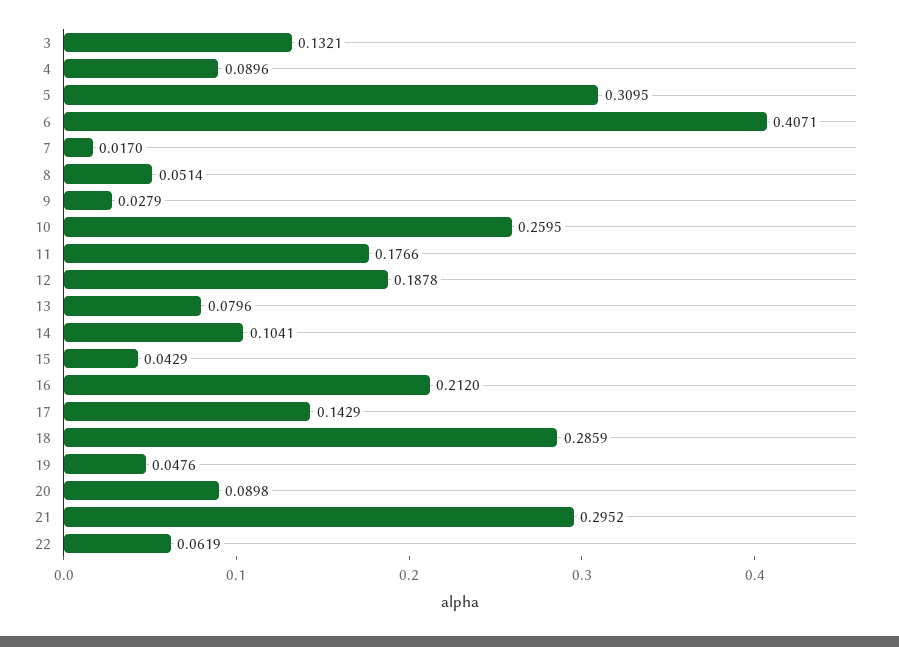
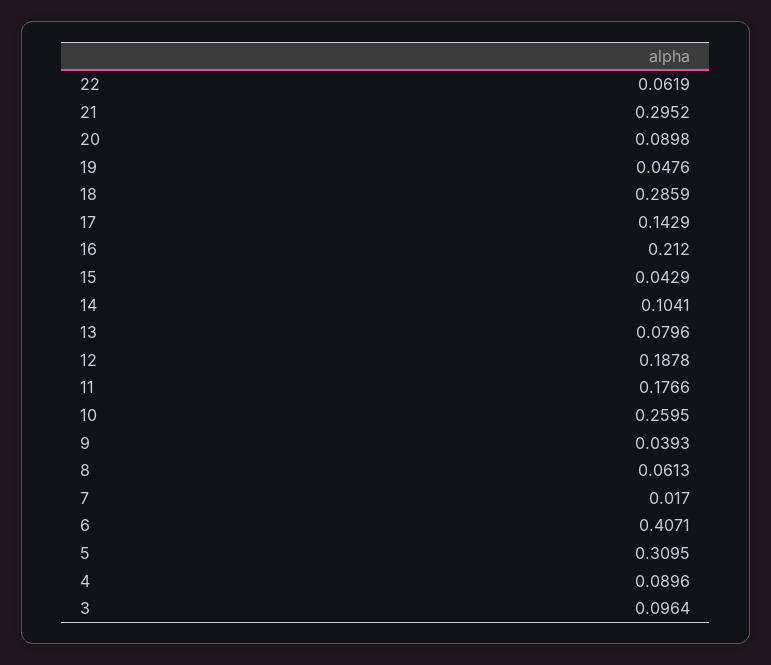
  {
-   "3": 0.1321,
+   "3": 0.0964,
    "4": 0.0896,
    "5": 0.3095,
    "6": 0.4071,
    "7": 0.017,
-   "8": 0.0514,
+   "8": 0.0613,
-   "9": 0.0279,
+   "9": 0.0393,
    "10": 0.2595,
    "11": 0.1766,
    "12": 0.1878,
    "13": 0.0796,
    "14": 0.1041,
    "15": 0.0429,
    "16": 0.212,
    "17": 0.1429,
    "18": 0.2859,
    "19": 0.0476,
    "20": 0.0898,
    "21": 0.2952,
    "22": 0.0619
  }

